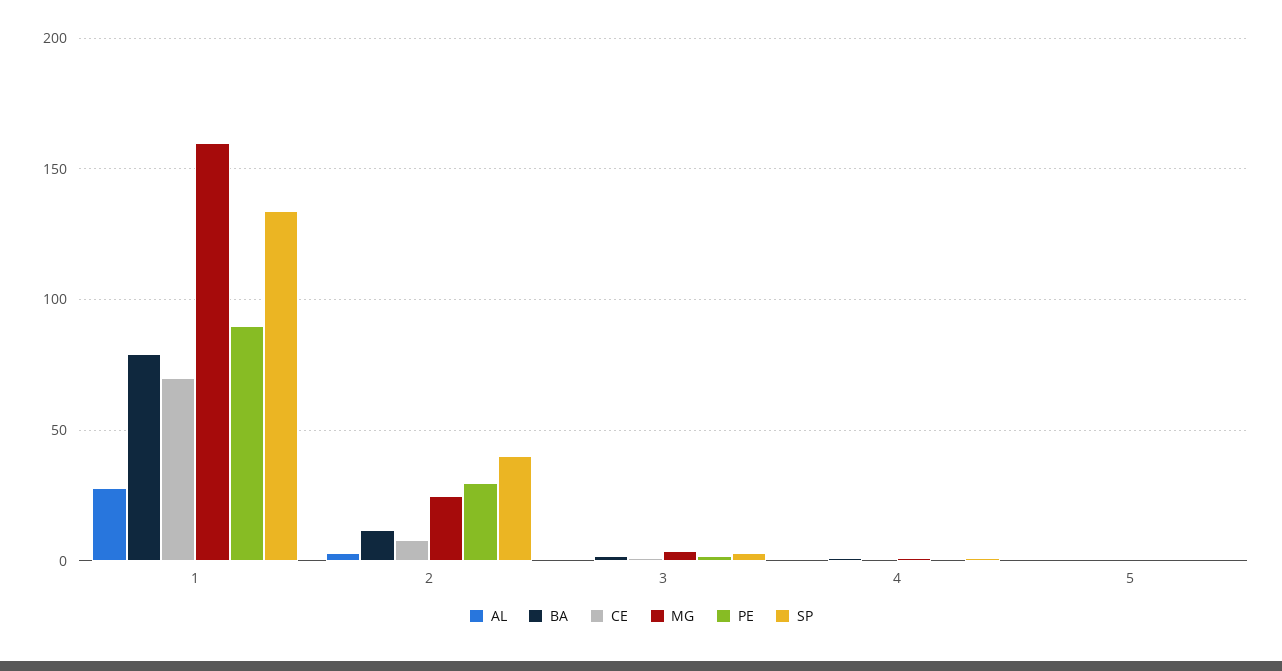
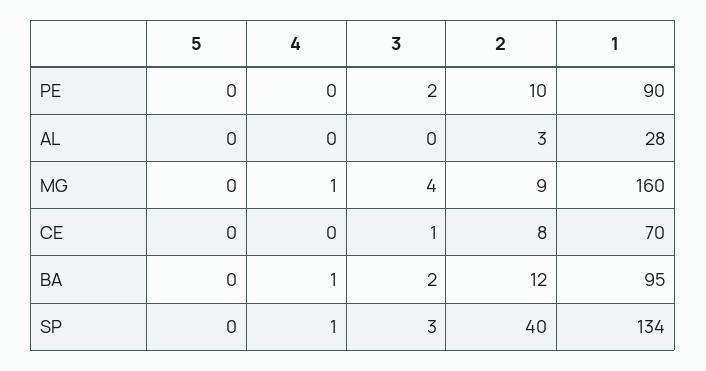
  {
    "AL": {
      "1": 28,
      "2": 3,
      "3": 0,
      "4": 0,
      "5": 0
    },
    "BA": {
-     "1": 80,
+     "1": 95,
      "2": 12,
      "3": 2,
      "4": 1,
      "5": 0
    },
    "CE": {
      "1": 70,
      "2": 8,
      "3": 1,
      "4": 0,
      "5": 0
    },
    "MG": {
      "1": 160,
-     "2": 25,
+     "2": 9,
      "3": 4,
      "4": 1,
      "5": 0
    },
    "PE": {
      "1": 90,
-     "2": 30,
+     "2": 10,
      "3": 2,
      "4": 0,
      "5": 0
    },
    "SP": {
      "1": 134,
      "2": 40,
      "3": 3,
      "4": 1,
      "5": 0
    }
  }

